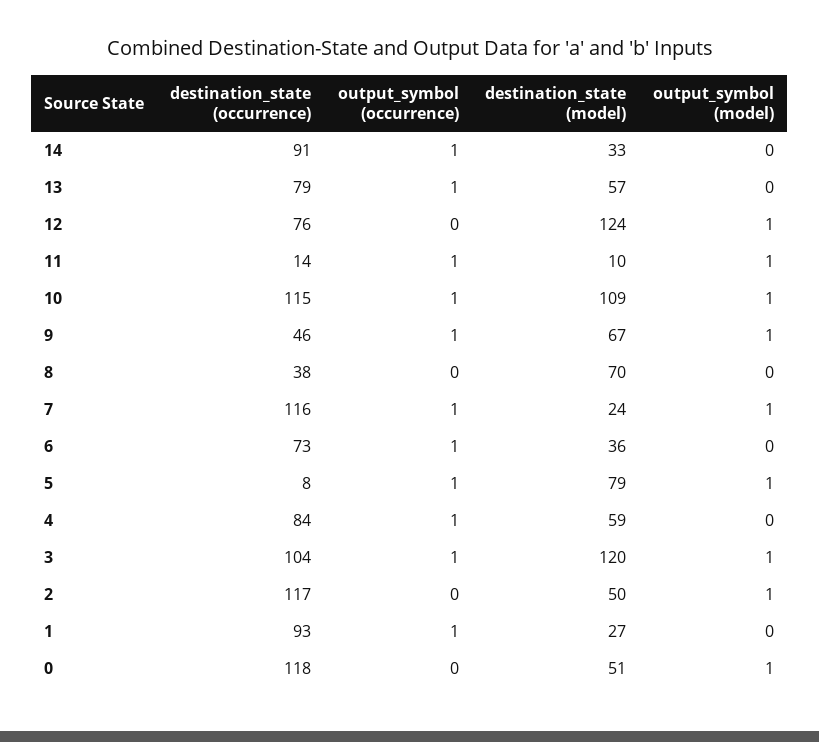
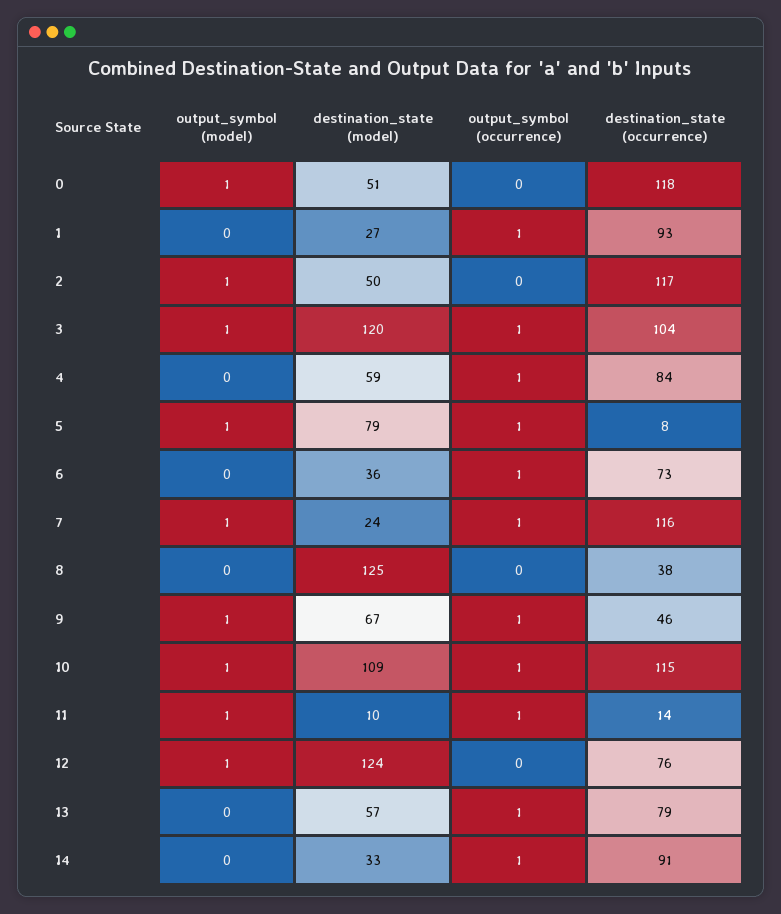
  {
    "destination_state (occurrence)": {
      "14": 91,
      "13": 79,
      "12": 76,
      "11": 14,
      "10": 115,
      "9": 46,
      "8": 38,
      "7": 116,
      "6": 73,
      "5": 8,
      "4": 84,
      "3": 104,
      "2": 117,
      "1": 93,
      "0": 118
    },
    "output_symbol (occurrence)": {
      "14": 1,
      "13": 1,
      "12": 0,
      "11": 1,
      "10": 1,
      "9": 1,
      "8": 0,
      "7": 1,
      "6": 1,
      "5": 1,
      "4": 1,
      "3": 1,
      "2": 0,
      "1": 1,
      "0": 0
    },
    "destination_state (model)": {
      "14": 33,
      "13": 57,
      "12": 124,
      "11": 10,
      "10": 109,
      "9": 67,
-     "8": 70,
+     "8": 125,
      "7": 24,
      "6": 36,
      "5": 79,
      "4": 59,
      "3": 120,
      "2": 50,
      "1": 27,
      "0": 51
    },
    "output_symbol (model)": {
      "14": 0,
      "13": 0,
      "12": 1,
      "11": 1,
      "10": 1,
      "9": 1,
      "8": 0,
      "7": 1,
      "6": 0,
      "5": 1,
      "4": 0,
      "3": 1,
      "2": 1,
      "1": 0,
      "0": 1
    }
  }

